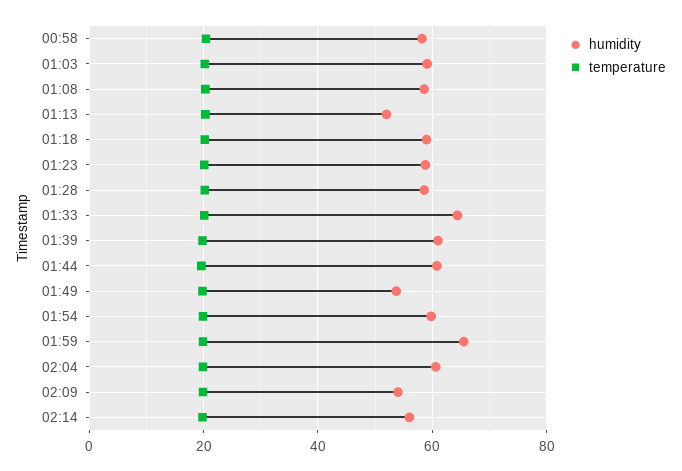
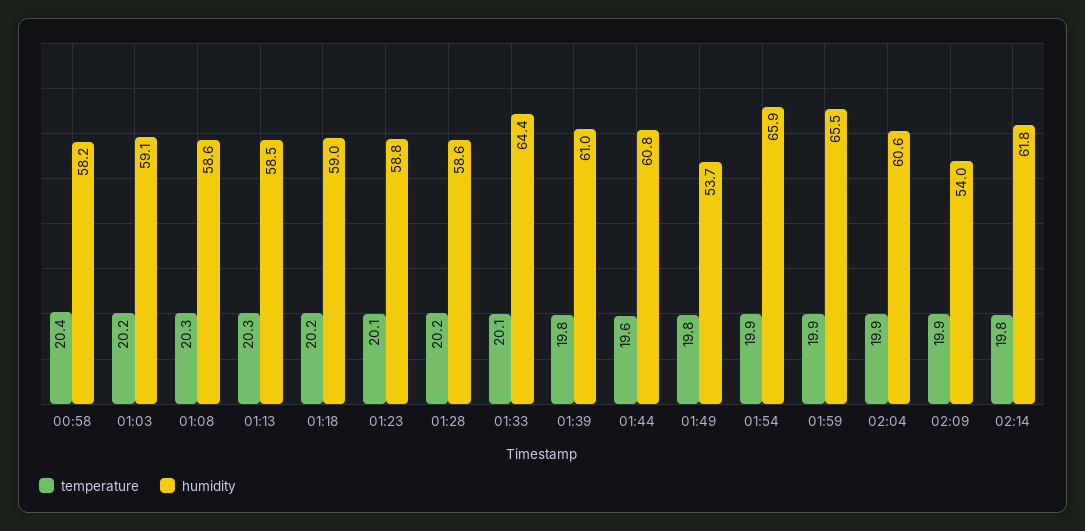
  {
    "humidity": {
      "00:58": 58.2,
      "01:03": 59.1,
      "01:08": 58.6,
-     "01:13": 52,
+     "01:13": 58.5,
      "01:18": 59,
      "01:23": 58.8,
      "01:28": 58.6,
      "01:33": 64.4,
      "01:39": 61,
      "01:44": 60.8,
      "01:49": 53.7,
-     "01:54": 60,
+     "01:54": 65.9,
      "01:59": 65.5,
      "02:04": 60.6,
      "02:09": 54,
-     "02:14": 56
+     "02:14": 61.8
    },
    "temperature": {
      "00:58": 20.4,
      "01:03": 20.2,
      "01:08": 20.3,
      "01:13": 20.3,
      "01:18": 20.2,
      "01:23": 20.1,
      "01:28": 20.2,
      "01:33": 20.1,
      "01:39": 19.8,
      "01:44": 19.6,
      "01:49": 19.8,
      "01:54": 19.9,
      "01:59": 19.9,
      "02:04": 19.9,
      "02:09": 19.9,
      "02:14": 19.8
    }
  }

